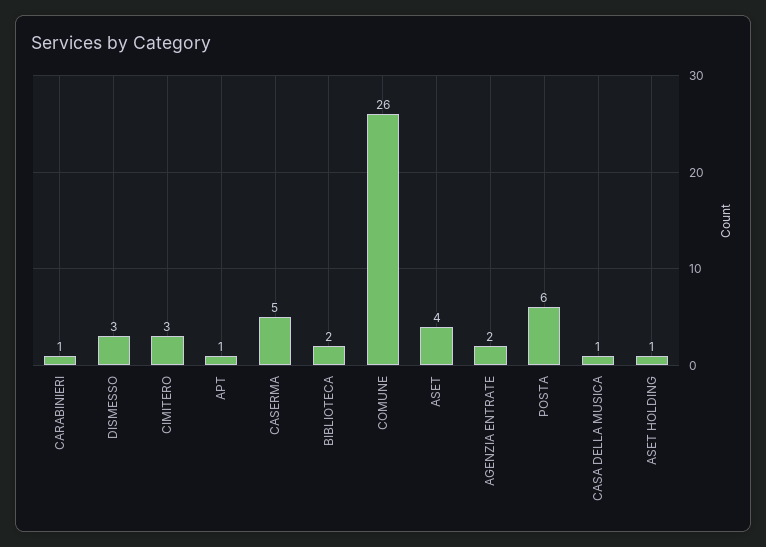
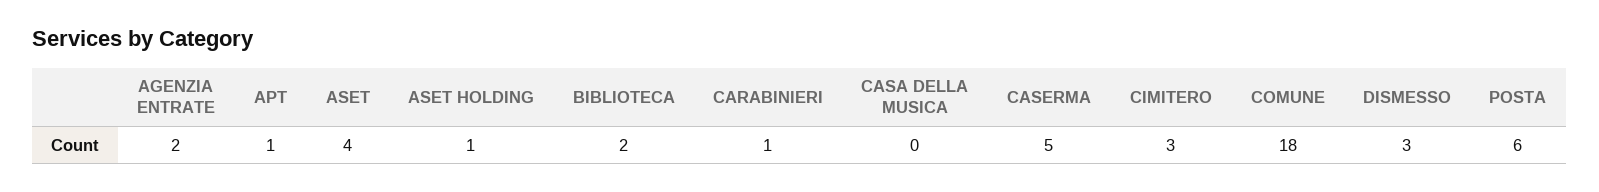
  {
    "CARABINIERI": 1,
    "DISMESSO": 3,
    "CIMITERO": 3,
    "APT": 1,
    "CASERMA": 5,
    "BIBLIOTECA": 2,
-   "COMUNE": 26,
+   "COMUNE": 18,
    "ASET": 4,
    "AGENZIA ENTRATE": 2,
    "POSTA": 6,
-   "CASA DELLA MUSICA": 1,
+   "CASA DELLA MUSICA": 0,
    "ASET HOLDING": 1
  }

